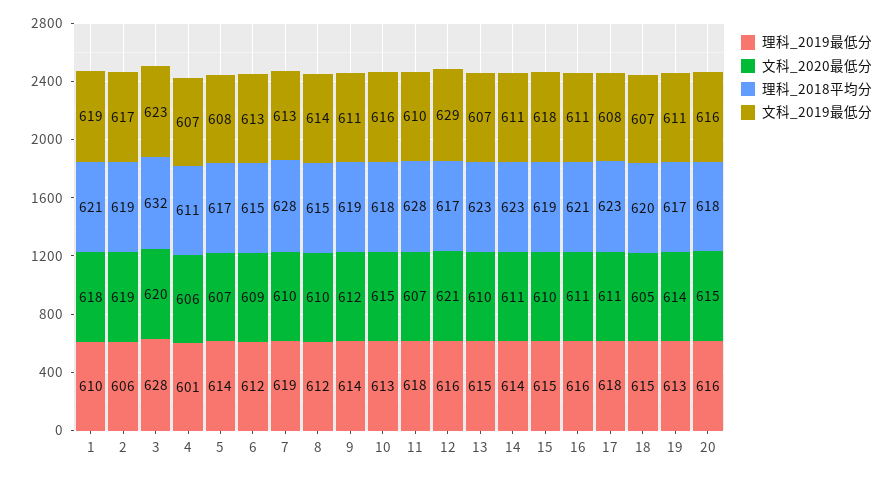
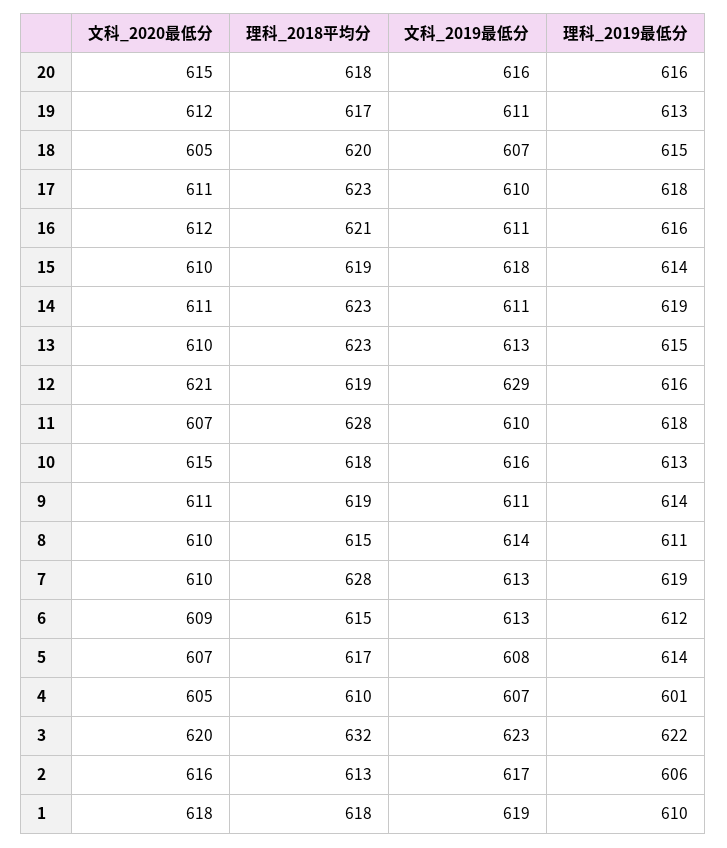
  {
    "理科_2019最低分": {
      "1": 610,
      "2": 606,
-     "3": 628,
+     "3": 622,
      "4": 601,
      "5": 614,
      "6": 612,
      "7": 619,
-     "8": 612,
+     "8": 611,
      "9": 614,
      "10": 613,
      "11": 618,
      "12": 616,
      "13": 615,
-     "14": 614,
+     "14": 619,
-     "15": 615,
+     "15": 614,
      "16": 616,
      "17": 618,
      "18": 615,
      "19": 613,
      "20": 616
    },
    "文科_2020最低分": {
      "1": 618,
-     "2": 619,
+     "2": 616,
      "3": 620,
-     "4": 606,
+     "4": 605,
      "5": 607,
      "6": 609,
      "7": 610,
      "8": 610,
-     "9": 612,
+     "9": 611,
      "10": 615,
      "11": 607,
      "12": 621,
      "13": 610,
      "14": 611,
      "15": 610,
-     "16": 611,
+     "16": 612,
      "17": 611,
      "18": 605,
-     "19": 614,
+     "19": 612,
      "20": 615
    },
    "理科_2018平均分": {
-     "1": 621,
+     "1": 618,
-     "2": 619,
+     "2": 613,
      "3": 632,
-     "4": 611,
+     "4": 610,
      "5": 617,
      "6": 615,
      "7": 628,
      "8": 615,
      "9": 619,
      "10": 618,
      "11": 628,
-     "12": 617,
+     "12": 619,
      "13": 623,
      "14": 623,
      "15": 619,
      "16": 621,
      "17": 623,
      "18": 620,
      "19": 617,
      "20": 618
    },
    "文科_2019最低分": {
      "1": 619,
      "2": 617,
      "3": 623,
      "4": 607,
      "5": 608,
      "6": 613,
      "7": 613,
      "8": 614,
      "9": 611,
      "10": 616,
      "11": 610,
      "12": 629,
-     "13": 607,
+     "13": 613,
      "14": 611,
      "15": 618,
      "16": 611,
-     "17": 608,
+     "17": 610,
      "18": 607,
      "19": 611,
      "20": 616
    }
  }

